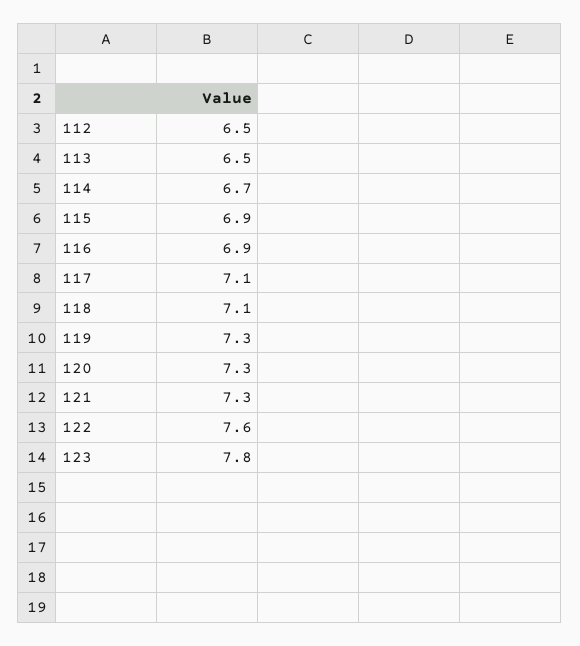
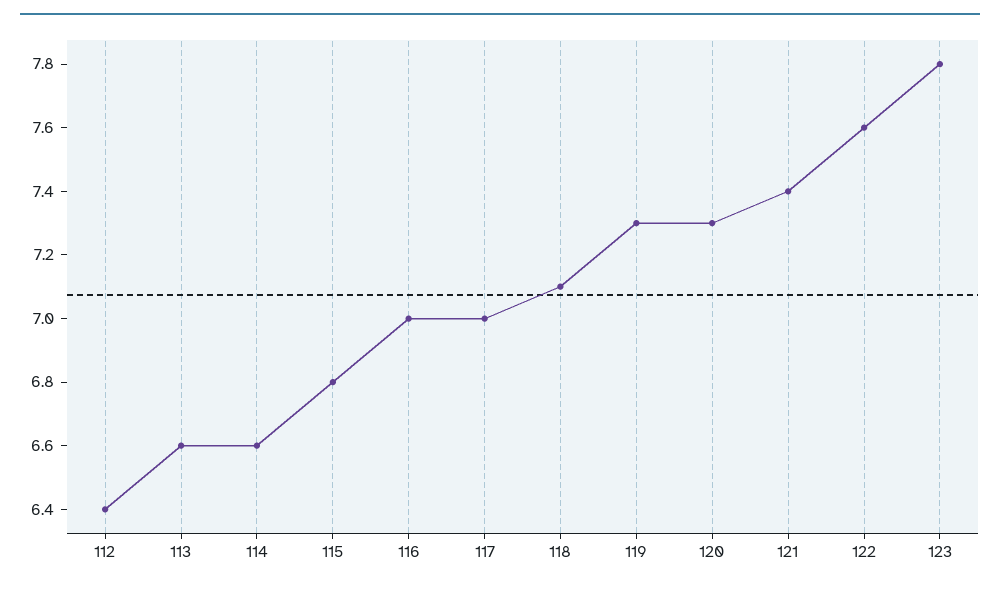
  {
-   "112": 6.5,
+   "112": 6.4,
-   "113": 6.5,
+   "113": 6.6,
-   "114": 6.7,
+   "114": 6.6,
-   "115": 6.9,
+   "115": 6.8,
-   "116": 6.9,
+   "116": 7,
-   "117": 7.1,
+   "117": 7,
    "118": 7.1,
    "119": 7.3,
    "120": 7.3,
-   "121": 7.3,
+   "121": 7.4,
    "122": 7.6,
    "123": 7.8
  }

